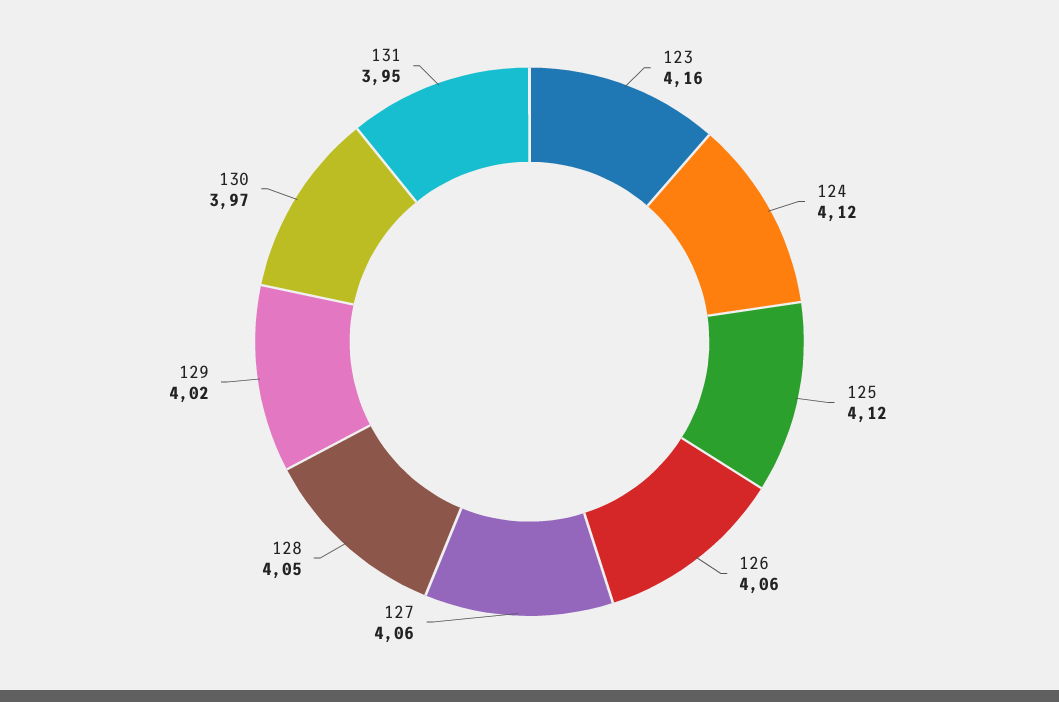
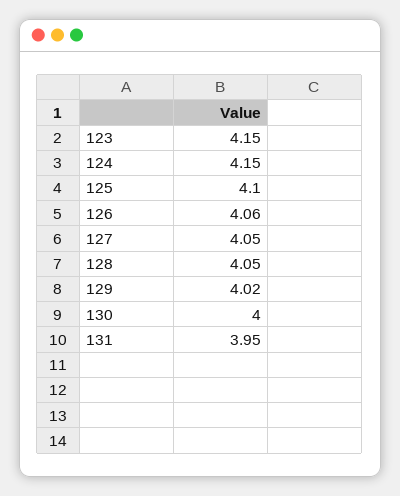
  {
-   "123": 4.16,
+   "123": 4.15,
-   "124": 4.12,
+   "124": 4.15,
-   "125": 4.12,
+   "125": 4.1,
    "126": 4.06,
-   "127": 4.06,
+   "127": 4.05,
    "128": 4.05,
    "129": 4.02,
-   "130": 3.97,
+   "130": 4,
    "131": 3.95
  }

